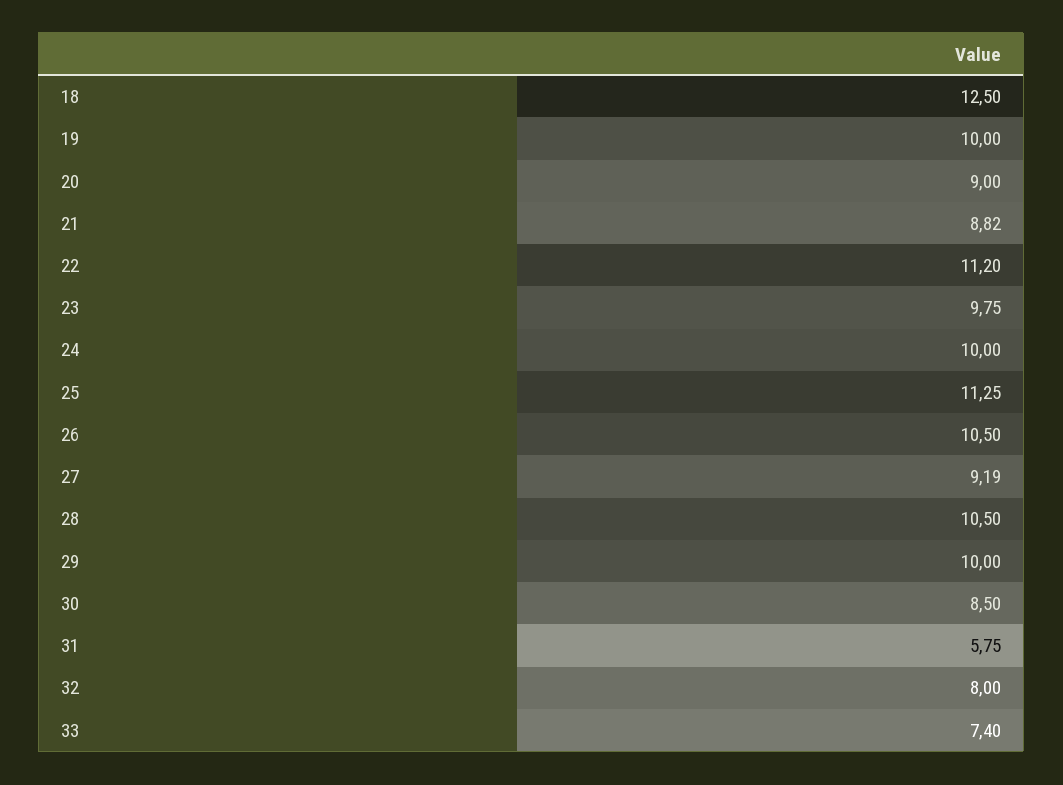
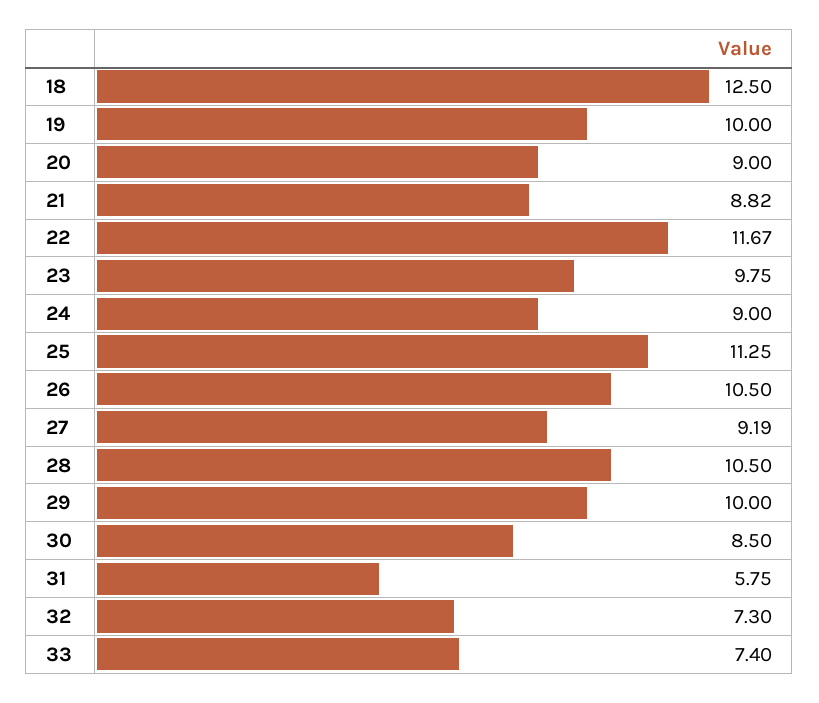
  {
    "18": 12.5,
    "19": 10,
    "20": 9,
    "21": 8.82,
-   "22": 11.2,
+   "22": 11.67,
    "23": 9.75,
-   "24": 10,
+   "24": 9,
    "25": 11.25,
    "26": 10.5,
    "27": 9.19,
    "28": 10.5,
    "29": 10,
    "30": 8.5,
    "31": 5.75,
-   "32": 8,
+   "32": 7.3,
    "33": 7.4
  }

